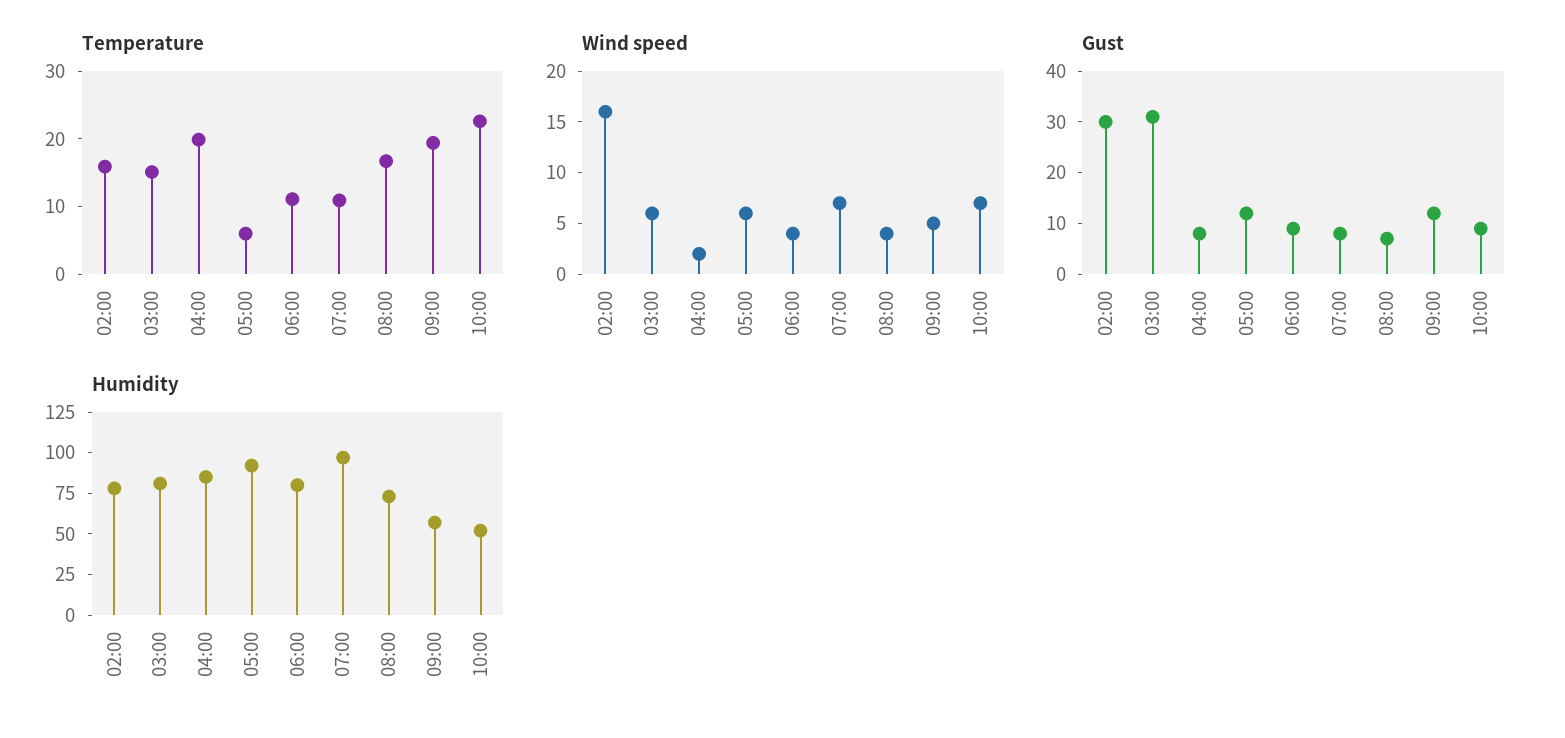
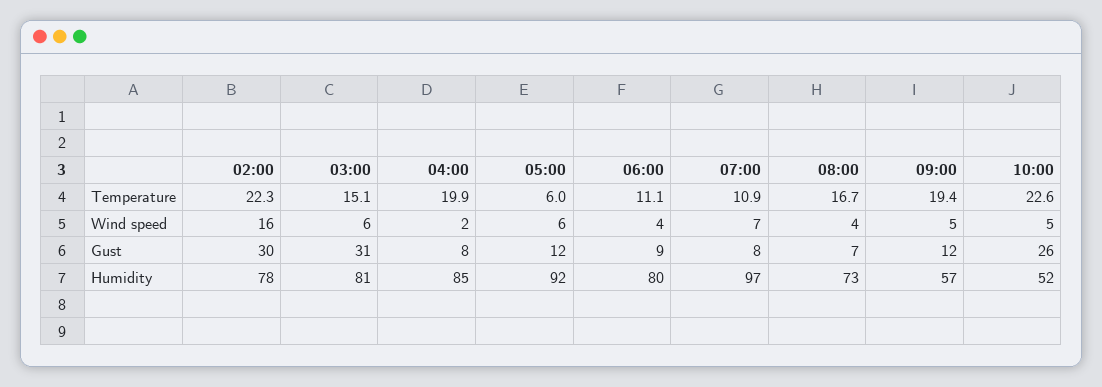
  {
    "Temperature": {
-     "02:00": 16,
+     "02:00": 22.3,
      "03:00": 15.1,
      "04:00": 19.9,
      "05:00": 6,
      "06:00": 11.1,
      "07:00": 10.9,
      "08:00": 16.7,
      "09:00": 19.4,
      "10:00": 22.6
    },
    "Wind speed": {
      "02:00": 16,
      "03:00": 6,
      "04:00": 2,
      "05:00": 6,
      "06:00": 4,
      "07:00": 7,
      "08:00": 4,
      "09:00": 5,
-     "10:00": 7
+     "10:00": 5
    },
    "Gust": {
      "02:00": 30,
      "03:00": 31,
      "04:00": 8,
      "05:00": 12,
      "06:00": 9,
      "07:00": 8,
      "08:00": 7,
      "09:00": 12,
-     "10:00": 10
+     "10:00": 26
    },
    "Humidity": {
      "02:00": 78,
      "03:00": 81,
      "04:00": 85,
      "05:00": 92,
      "06:00": 80,
      "07:00": 97,
      "08:00": 73,
      "09:00": 57,
      "10:00": 52
    }
  }

